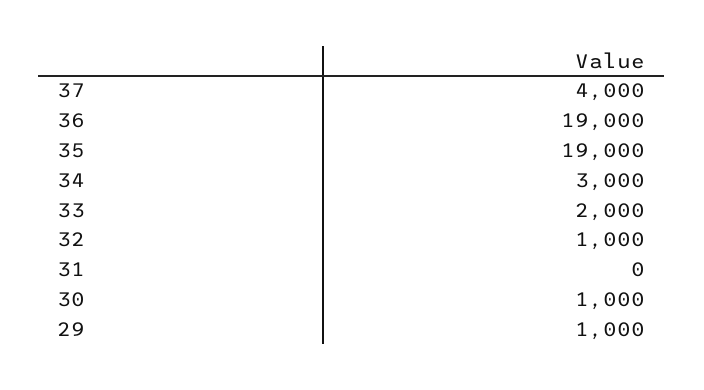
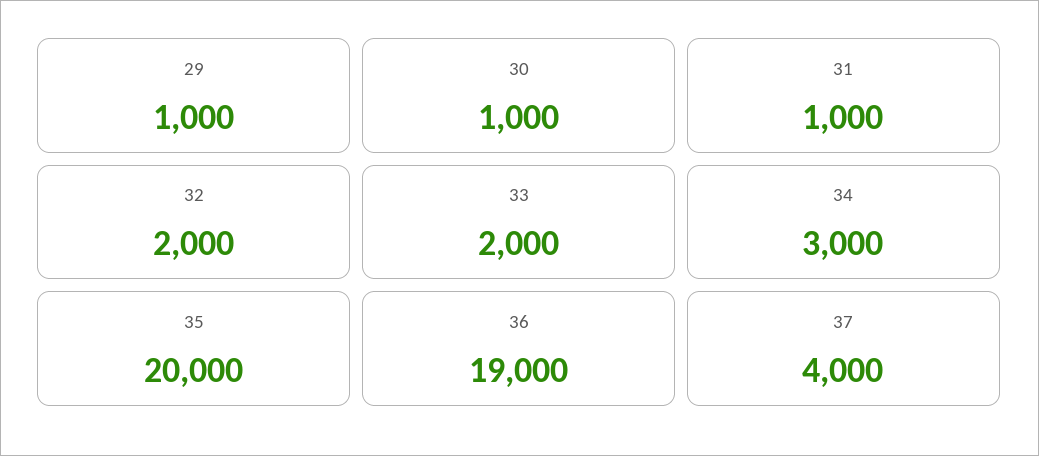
  {
    "37": 4000,
    "36": 19000,
-   "35": 19000,
+   "35": 20000,
    "34": 3000,
    "33": 2000,
-   "32": 1000,
+   "32": 2000,
-   "31": 0,
+   "31": 1000,
    "30": 1000,
    "29": 1000
  }

